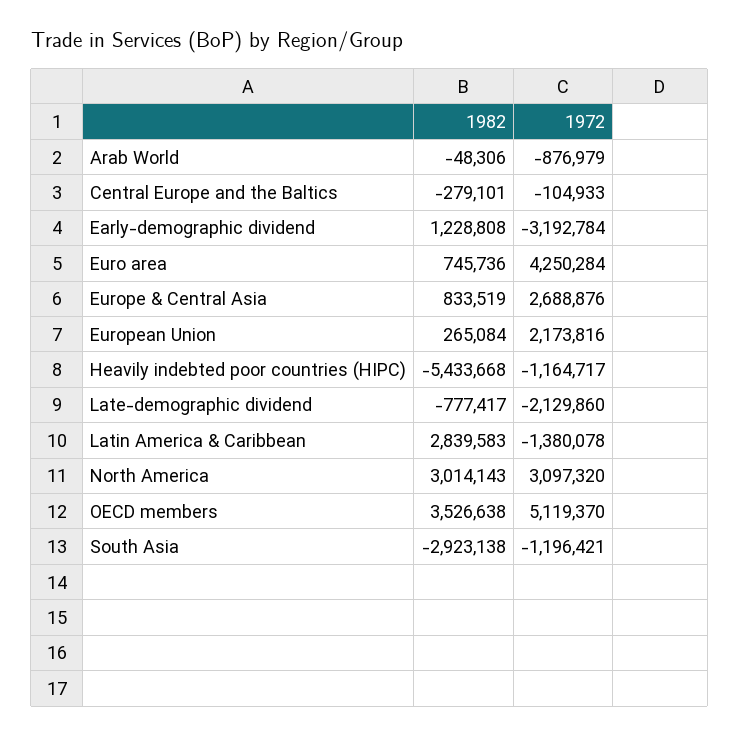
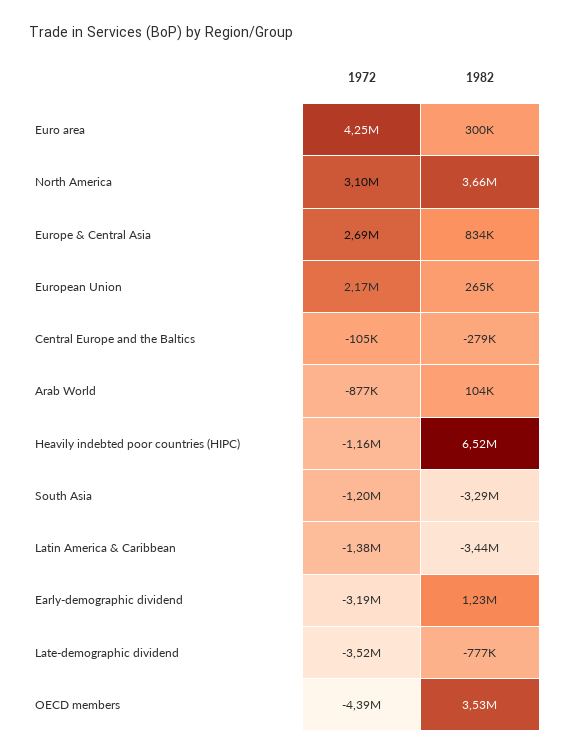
  {
    "1982": {
-     "Arab World": -48306,
+     "Arab World": 104000,
      "Central Europe and the Baltics": -279101,
      "Early-demographic dividend": 1228808,
-     "Euro area": 745736,
+     "Euro area": 300000,
      "Europe & Central Asia": 833519,
      "European Union": 265084,
-     "Heavily indebted poor countries (HIPC)": -5433668,
+     "Heavily indebted poor countries (HIPC)": 6520000,
      "Late-demographic dividend": -777417,
-     "Latin America & Caribbean": 2839583,
+     "Latin America & Caribbean": -3440000,
-     "North America": 3014143,
+     "North America": 3660000,
      "OECD members": 3526638,
-     "South Asia": -2923138
+     "South Asia": -3290000
    },
    "1972": {
      "Arab World": -876979,
      "Central Europe and the Baltics": -104933,
      "Early-demographic dividend": -3192784,
      "Euro area": 4250284,
      "Europe & Central Asia": 2688876,
      "European Union": 2173816,
      "Heavily indebted poor countries (HIPC)": -1164717,
-     "Late-demographic dividend": -2129860,
+     "Late-demographic dividend": -3520000,
      "Latin America & Caribbean": -1380078,
      "North America": 3097320,
-     "OECD members": 5119370,
+     "OECD members": -4390000,
      "South Asia": -1196421
    }
  }

